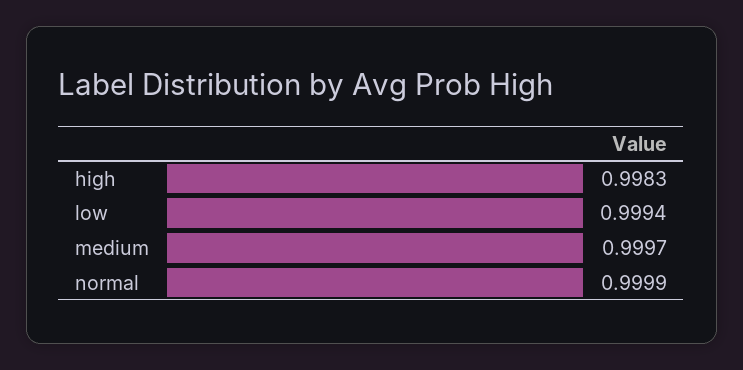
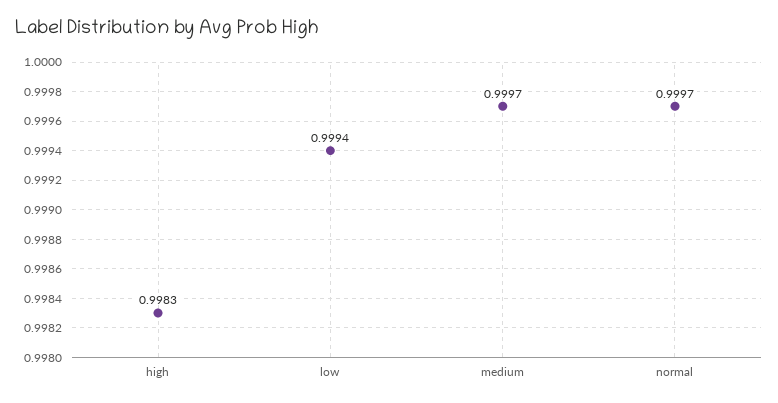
  {
    "high": 0.9983,
    "low": 0.9994,
    "medium": 0.9997,
-   "normal": 0.9999
+   "normal": 0.9997
  }

